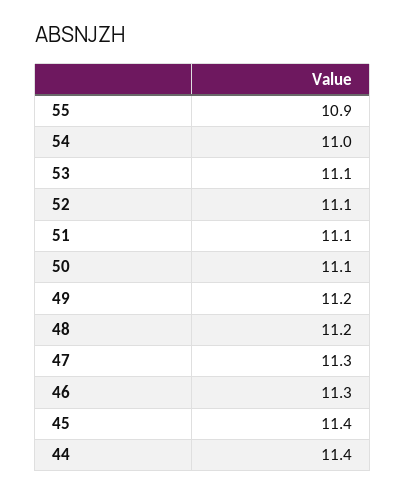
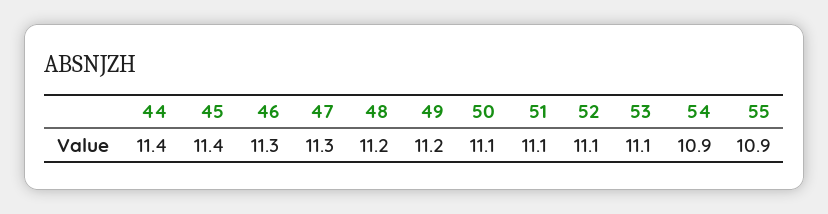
  {
    "55": 10.9,
-   "54": 11,
+   "54": 10.9,
    "53": 11.1,
    "52": 11.1,
    "51": 11.1,
    "50": 11.1,
    "49": 11.2,
    "48": 11.2,
    "47": 11.3,
    "46": 11.3,
    "45": 11.4,
    "44": 11.4
  }

